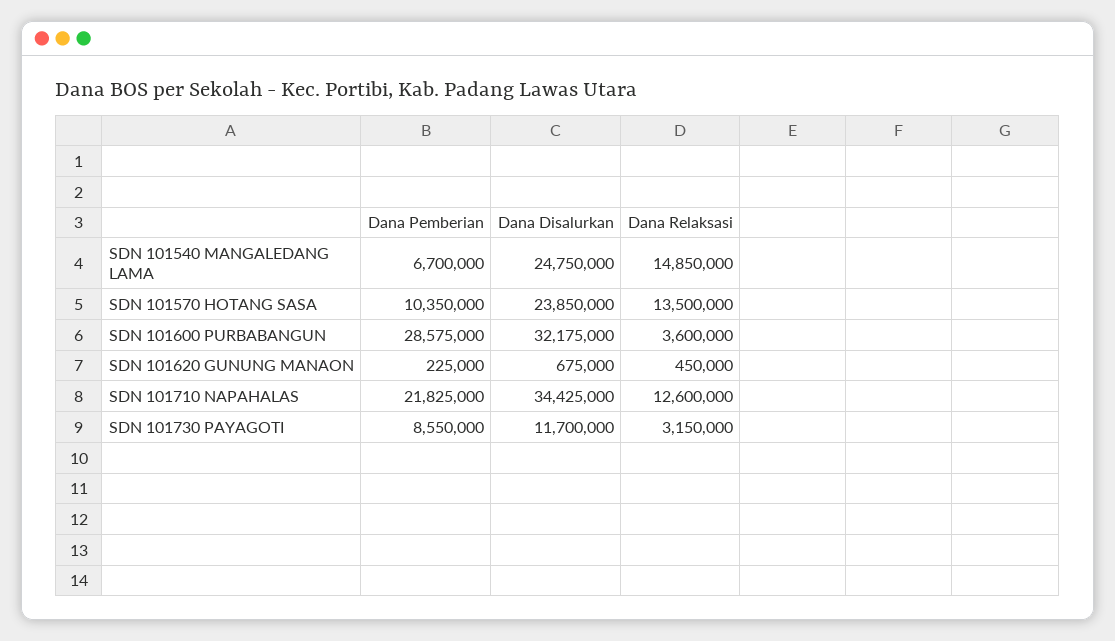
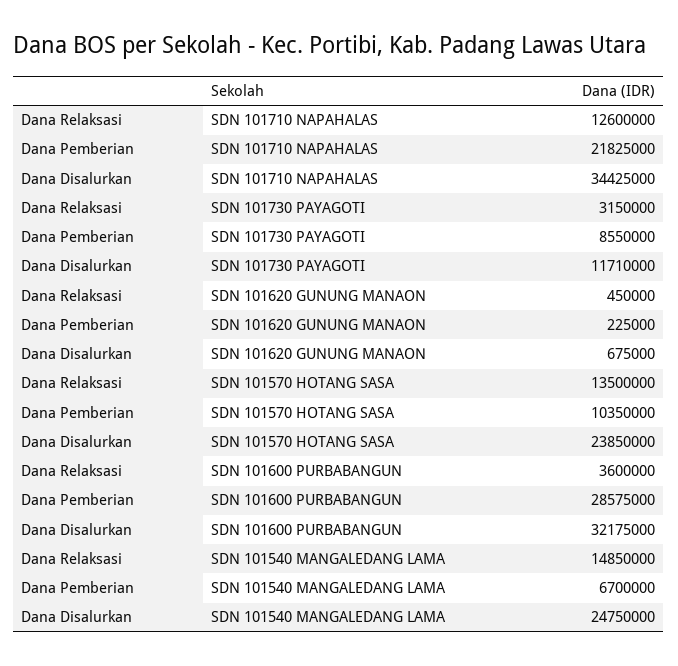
  {
    "Dana Pemberian": {
      "SDN 101540 MANGALEDANG LAMA": 6700000,
      "SDN 101570 HOTANG SASA": 10350000,
      "SDN 101600 PURBABANGUN": 28575000,
      "SDN 101620 GUNUNG MANAON": 225000,
      "SDN 101710 NAPAHALAS": 21825000,
      "SDN 101730 PAYAGOTI": 8550000
    },
    "Dana Disalurkan": {
      "SDN 101540 MANGALEDANG LAMA": 24750000,
      "SDN 101570 HOTANG SASA": 23850000,
      "SDN 101600 PURBABANGUN": 32175000,
      "SDN 101620 GUNUNG MANAON": 675000,
      "SDN 101710 NAPAHALAS": 34425000,
-     "SDN 101730 PAYAGOTI": 11700000
+     "SDN 101730 PAYAGOTI": 11710000
    },
    "Dana Relaksasi": {
      "SDN 101540 MANGALEDANG LAMA": 14850000,
      "SDN 101570 HOTANG SASA": 13500000,
      "SDN 101600 PURBABANGUN": 3600000,
      "SDN 101620 GUNUNG MANAON": 450000,
      "SDN 101710 NAPAHALAS": 12600000,
      "SDN 101730 PAYAGOTI": 3150000
    }
  }

